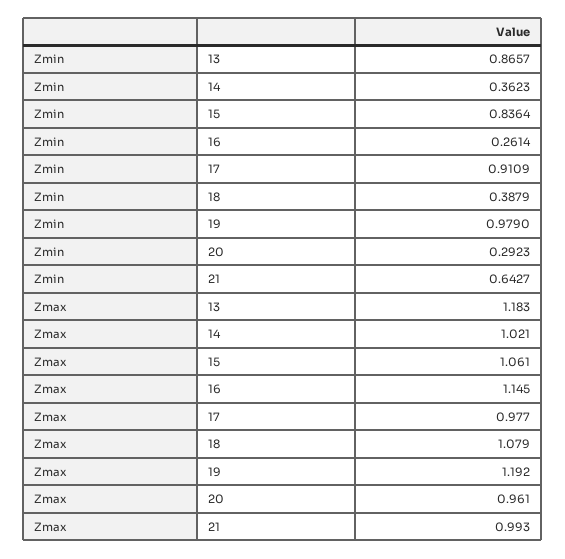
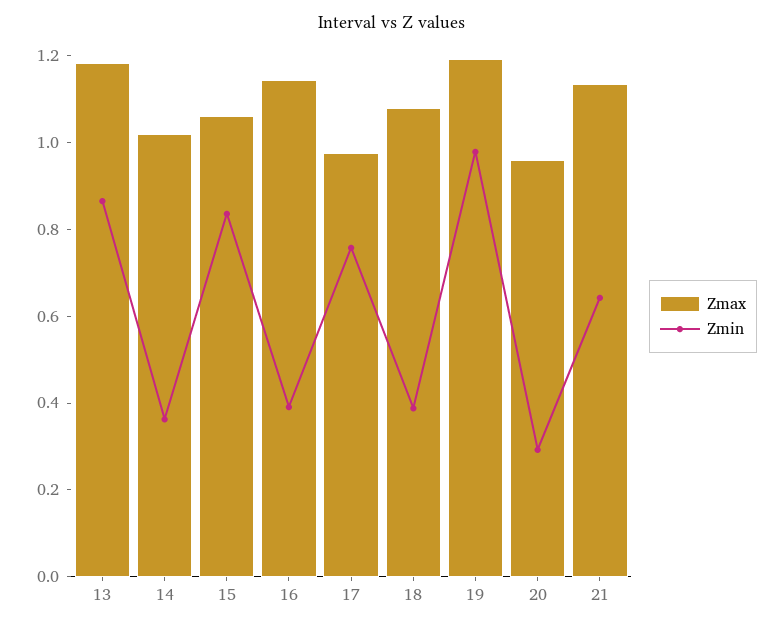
  {
    "Zmin": {
      "13": 0.8657,
      "14": 0.3623,
      "15": 0.8364,
-     "16": 0.2614,
+     "16": 0.4,
-     "17": 0.9109,
+     "17": 0.75,
      "18": 0.3879,
      "19": 0.979,
      "20": 0.2923,
      "21": 0.6427
    },
    "Zmax": {
      "13": 1.183,
      "14": 1.021,
      "15": 1.061,
      "16": 1.145,
      "17": 0.977,
      "18": 1.079,
      "19": 1.192,
      "20": 0.961,
-     "21": 0.993
+     "21": 1.15
    }
  }

